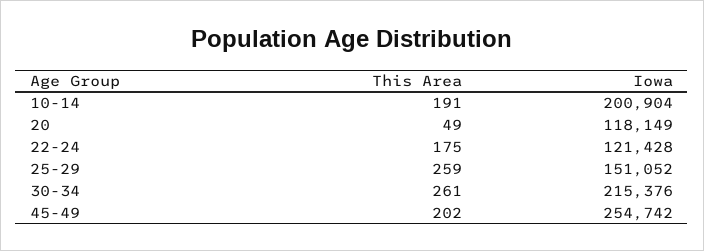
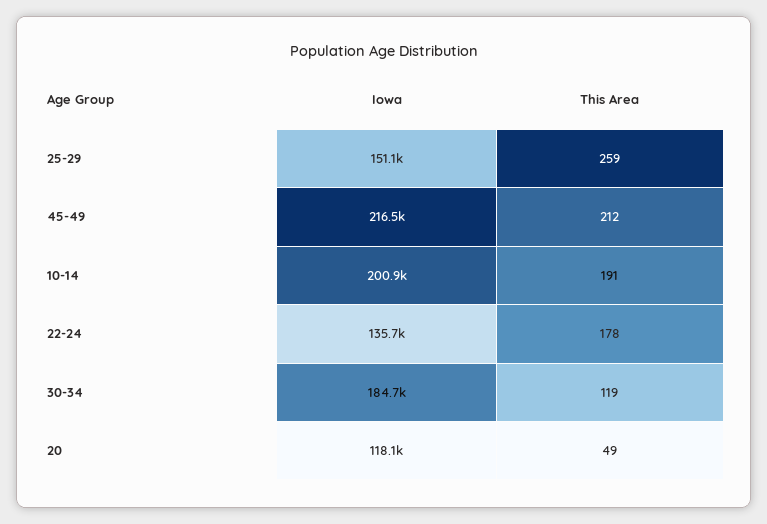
  {
    "This Area": {
      "10-14": 191,
      "20": 49,
-     "22-24": 175,
+     "22-24": 178,
      "25-29": 259,
-     "30-34": 261,
+     "30-34": 119,
-     "45-49": 202
+     "45-49": 212
    },
    "Iowa": {
      "10-14": 200904,
      "20": 118149,
-     "22-24": 121428,
+     "22-24": 135700,
      "25-29": 151052,
-     "30-34": 215376,
+     "30-34": 184700,
-     "45-49": 254742
+     "45-49": 216500
    }
  }

